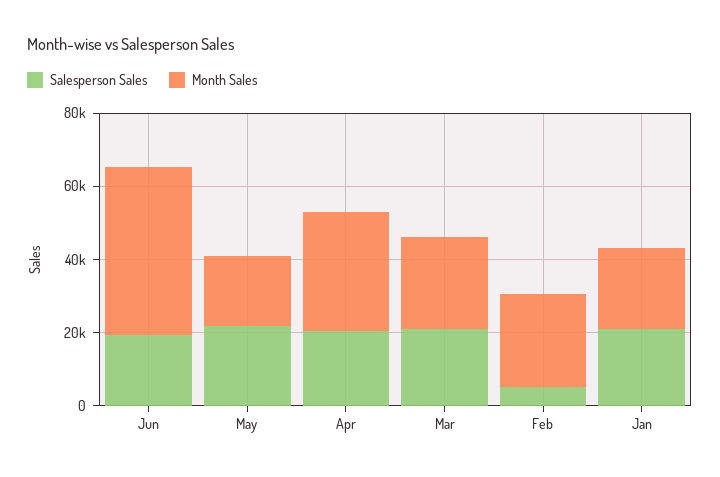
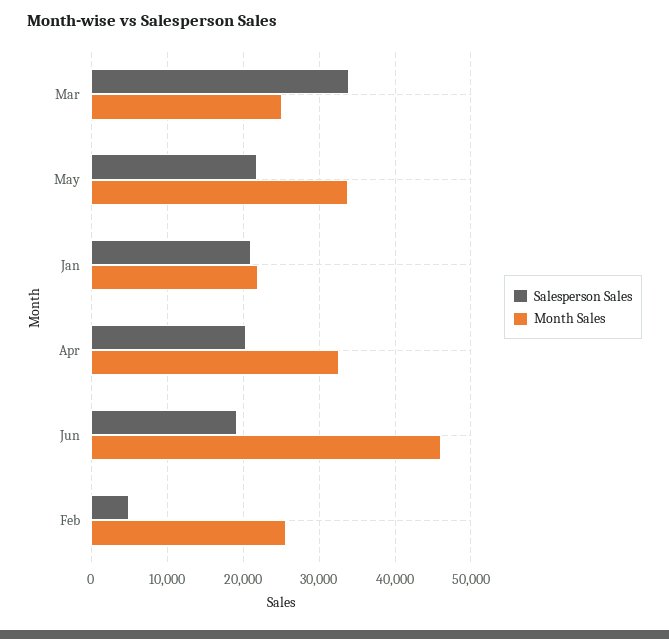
  {
    "Salesperson Sales": {
      "Jun": 19000,
      "May": 22000,
      "Apr": 20000,
-     "Mar": 20000,
+     "Mar": 34000,
      "Feb": 5000,
      "Jan": 21000
    },
    "Month Sales": {
      "Jun": 46000,
-     "May": 20000,
+     "May": 34000,
      "Apr": 33000,
      "Mar": 25000,
      "Feb": 26000,
      "Jan": 22000
    }
  }

